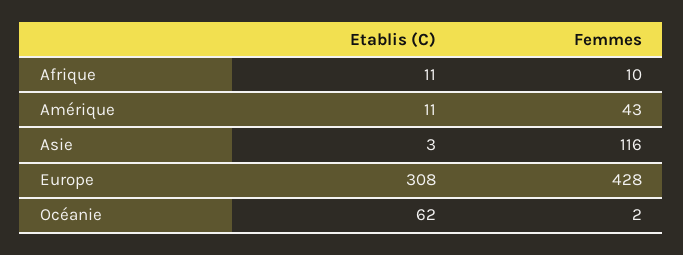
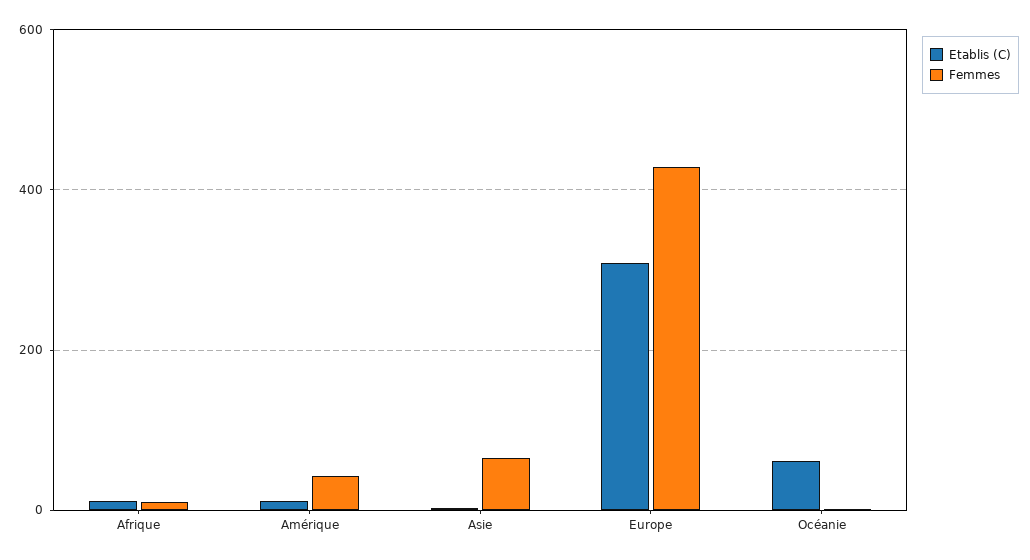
  {
    "Etablis (C)": {
      "Afrique": 11,
      "Amérique": 11,
      "Asie": 3,
      "Europe": 308,
      "Océanie": 62
    },
    "Femmes": {
      "Afrique": 10,
      "Amérique": 43,
-     "Asie": 116,
+     "Asie": 60,
      "Europe": 428,
      "Océanie": 2
    }
  }

